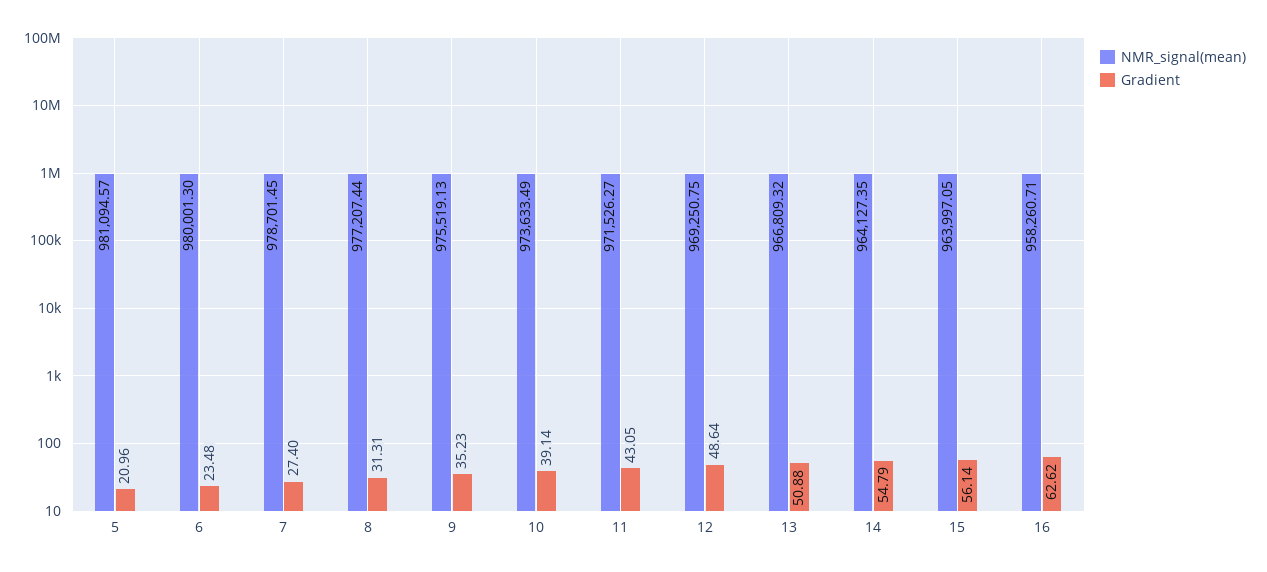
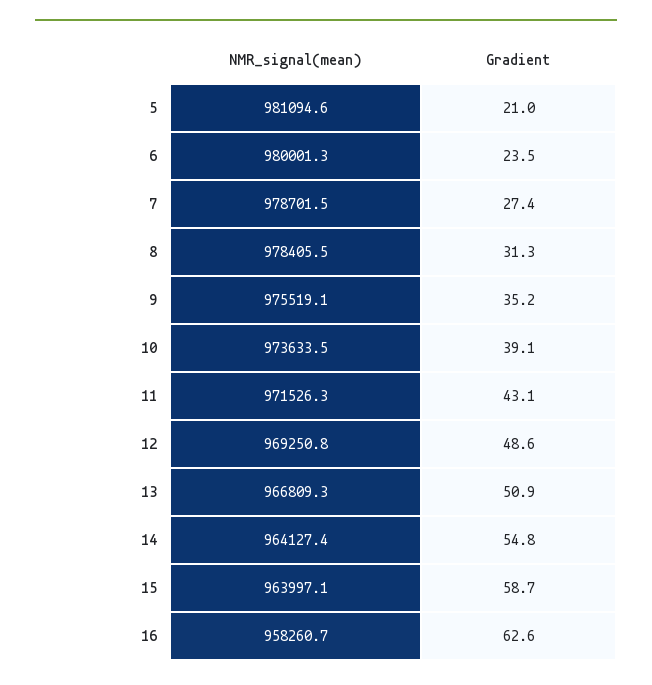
  {
    "NMR_signal(mean)": {
      "5": 981094.57,
      "6": 980001.3,
      "7": 978701.45,
-     "8": 977207.44,
+     "8": 978405.5,
      "9": 975519.13,
      "10": 973633.49,
      "11": 971526.27,
      "12": 969250.75,
      "13": 966809.32,
      "14": 964127.35,
      "15": 963997.05,
      "16": 958260.71
    },
    "Gradient": {
      "5": 20.96,
      "6": 23.48,
      "7": 27.4,
      "8": 31.31,
      "9": 35.23,
      "10": 39.14,
      "11": 43.05,
      "12": 48.64,
      "13": 50.88,
      "14": 54.79,
-     "15": 56.14,
+     "15": 58.7,
      "16": 62.62
    }
  }

